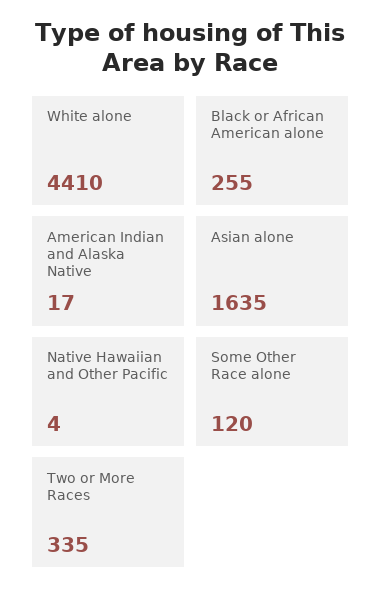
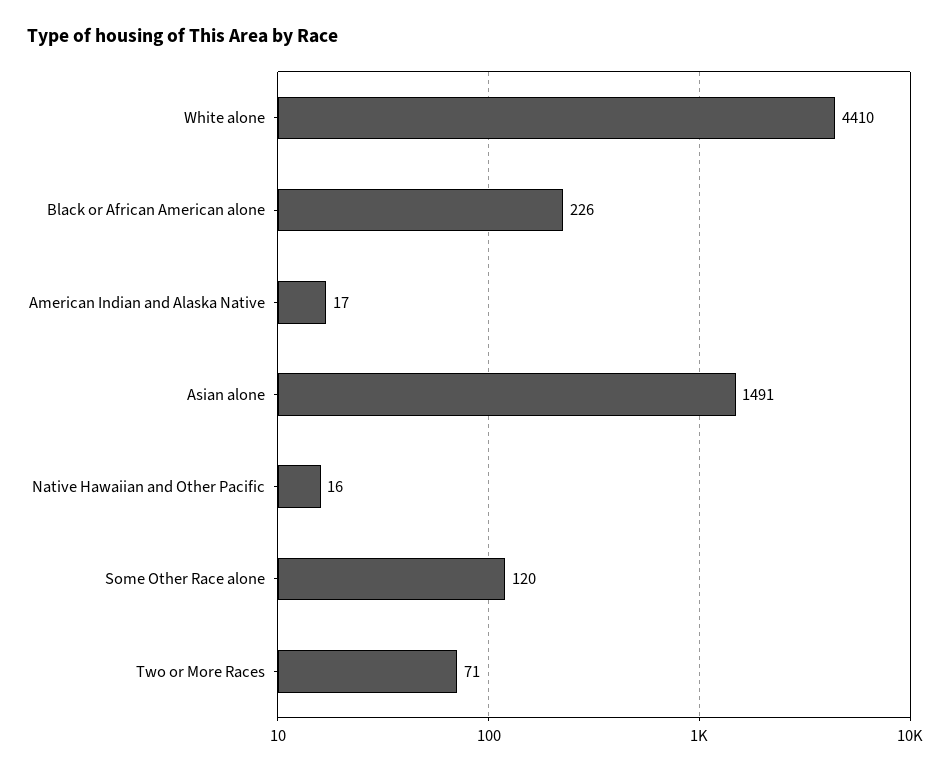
  {
    "White alone": 4410,
-   "Black or African American alone": 255,
+   "Black or African American alone": 226,
    "American Indian and Alaska Native": 17,
-   "Asian alone": 1635,
+   "Asian alone": 1491,
-   "Native Hawaiian and Other Pacific": 4,
+   "Native Hawaiian and Other Pacific": 16,
    "Some Other Race alone": 120,
-   "Two or More Races": 335
+   "Two or More Races": 71
  }

